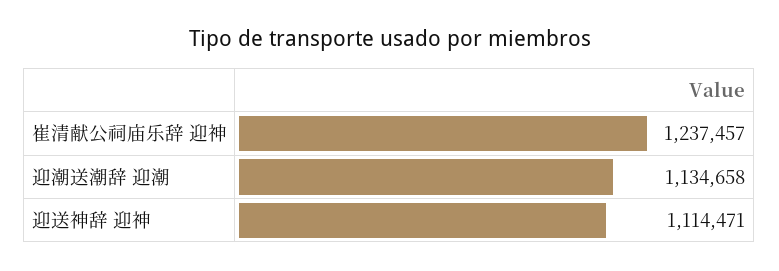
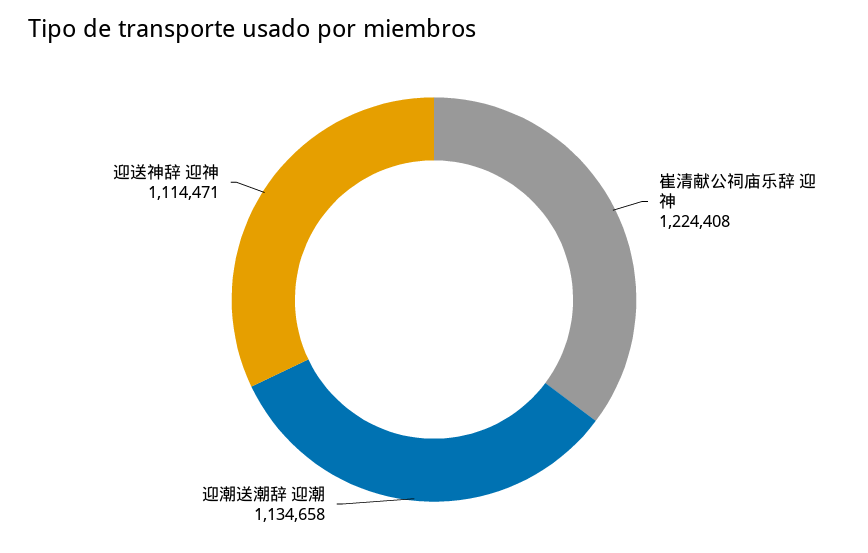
  {
-   "崔清献公祠庙乐辞 迎神": 1237457,
+   "崔清献公祠庙乐辞 迎神": 1224408,
    "迎潮送潮辞 迎潮": 1134658,
    "迎送神辞 迎神": 1114471
  }

